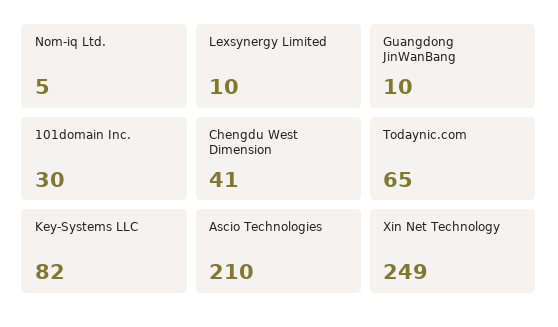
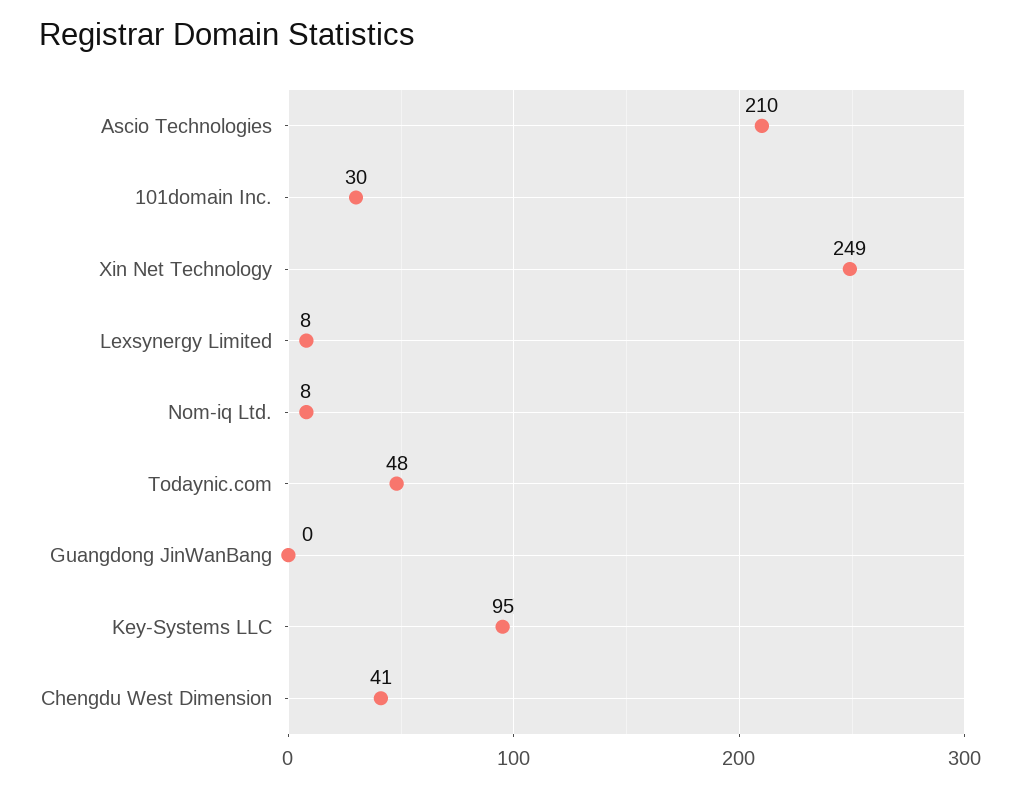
  {
-   "Nom-iq Ltd.": 5,
+   "Nom-iq Ltd.": 8,
-   "Lexsynergy Limited": 10,
+   "Lexsynergy Limited": 8,
-   "Guangdong JinWanBang": 10,
+   "Guangdong JinWanBang": 0,
    "101domain Inc.": 30,
    "Chengdu West Dimension": 41,
-   "Todaynic.com": 65,
+   "Todaynic.com": 48,
-   "Key-Systems LLC": 82,
+   "Key-Systems LLC": 95,
    "Ascio Technologies": 210,
    "Xin Net Technology": 249
  }

